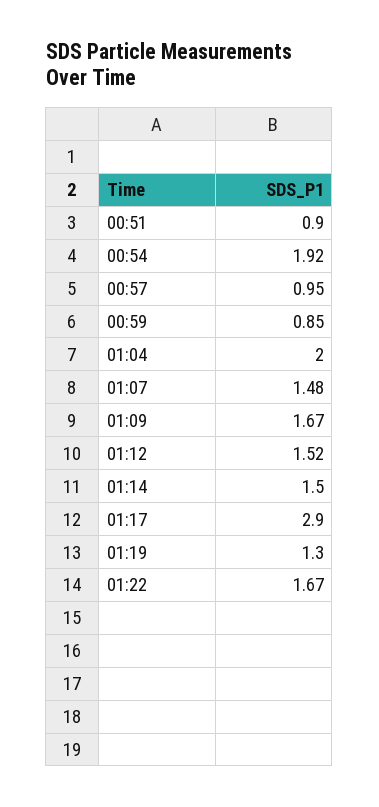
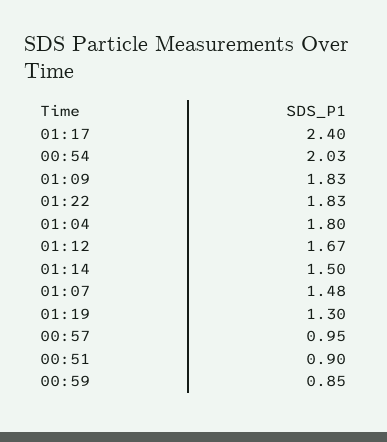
  {
    "00:51": 0.9,
-   "00:54": 1.92,
+   "00:54": 2.03,
    "00:57": 0.95,
    "00:59": 0.85,
-   "01:04": 2,
+   "01:04": 1.8,
    "01:07": 1.48,
-   "01:09": 1.67,
+   "01:09": 1.83,
-   "01:12": 1.52,
+   "01:12": 1.67,
    "01:14": 1.5,
-   "01:17": 2.9,
+   "01:17": 2.4,
    "01:19": 1.3,
-   "01:22": 1.67
+   "01:22": 1.83
  }

